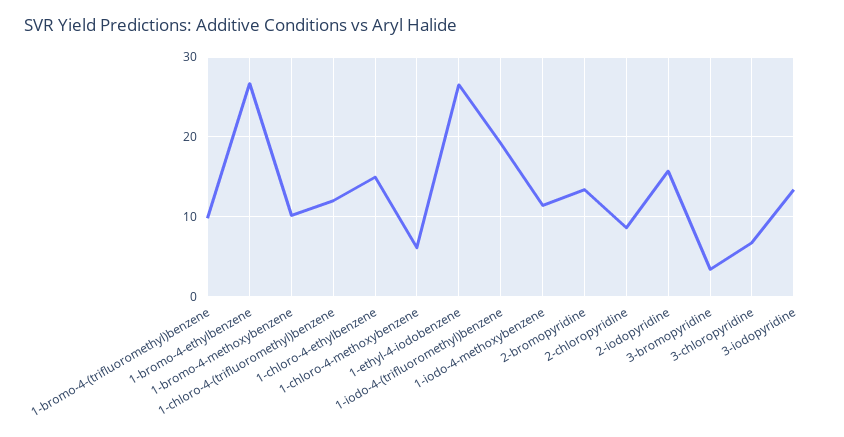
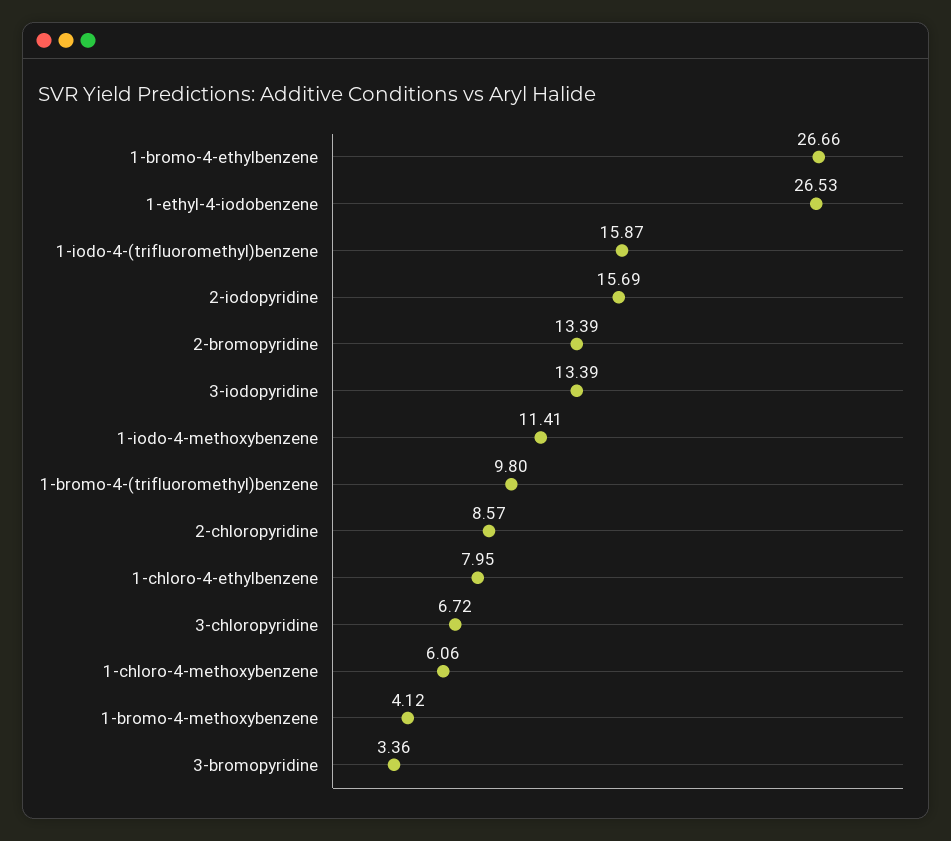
  {
    "1-bromo-4-(trifluoromethyl)benzene": 9.8,
    "1-bromo-4-ethylbenzene": 26.66,
-   "1-bromo-4-methoxybenzene": 10,
+   "1-bromo-4-methoxybenzene": 4.12,
-   "1-chloro-4-(trifluoromethyl)benzene": 12,
-   "1-chloro-4-ethylbenzene": 15,
+   "1-chloro-4-ethylbenzene": 7.95,
    "1-chloro-4-methoxybenzene": 6.06,
    "1-ethyl-4-iodobenzene": 26.53,
-   "1-iodo-4-(trifluoromethyl)benzene": 19,
+   "1-iodo-4-(trifluoromethyl)benzene": 15.87,
    "1-iodo-4-methoxybenzene": 11.41,
    "2-bromopyridine": 13.39,
    "2-chloropyridine": 8.57,
    "2-iodopyridine": 15.69,
    "3-bromopyridine": 3.36,
    "3-chloropyridine": 6.72,
    "3-iodopyridine": 13.39
  }

